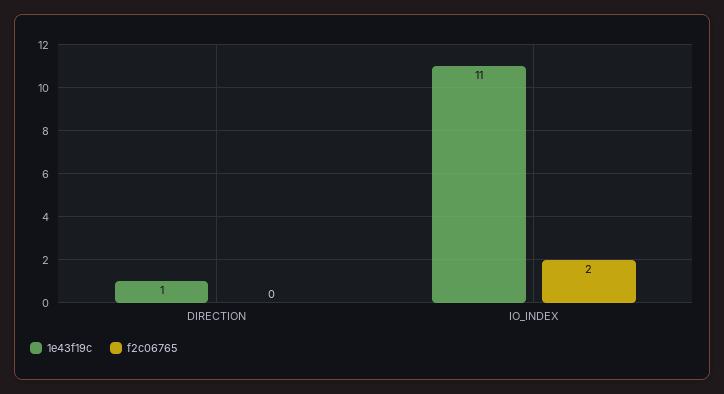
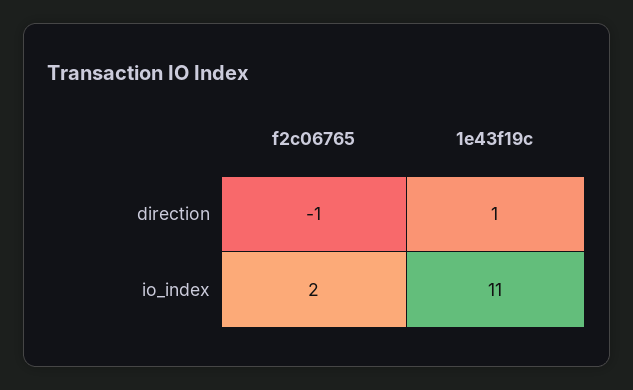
  {
    "1e43f19c": {
      "DIRECTION": 1,
      "IO_INDEX": 11
    },
    "f2c06765": {
-     "DIRECTION": 0,
+     "DIRECTION": -1,
      "IO_INDEX": 2
    }
  }

